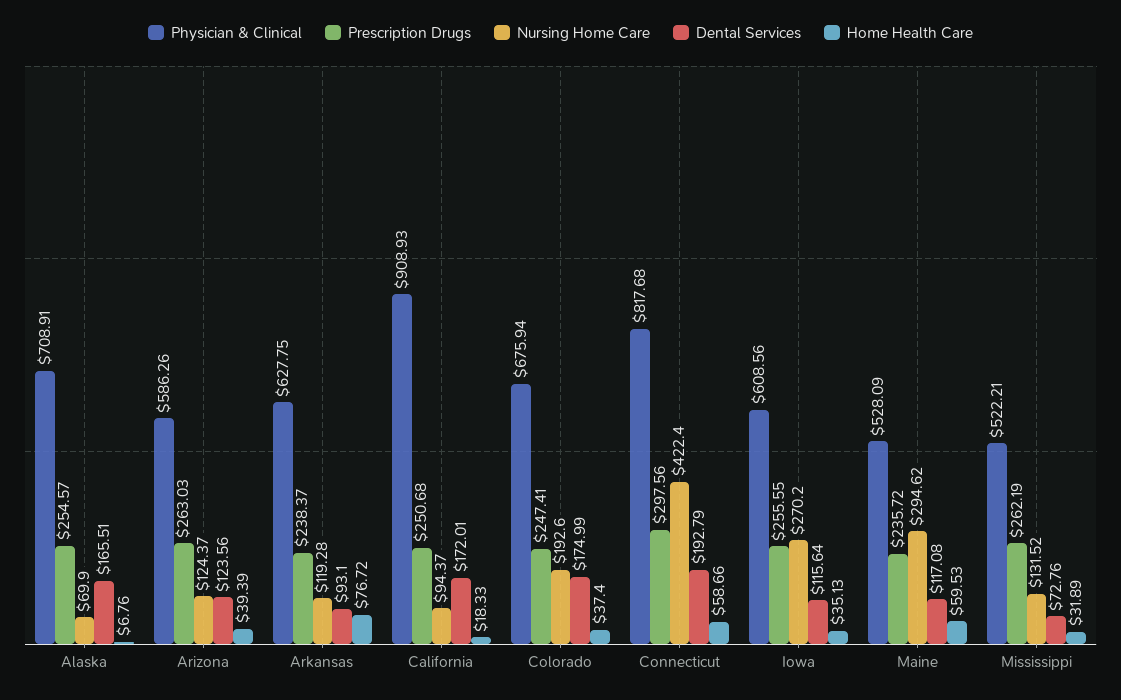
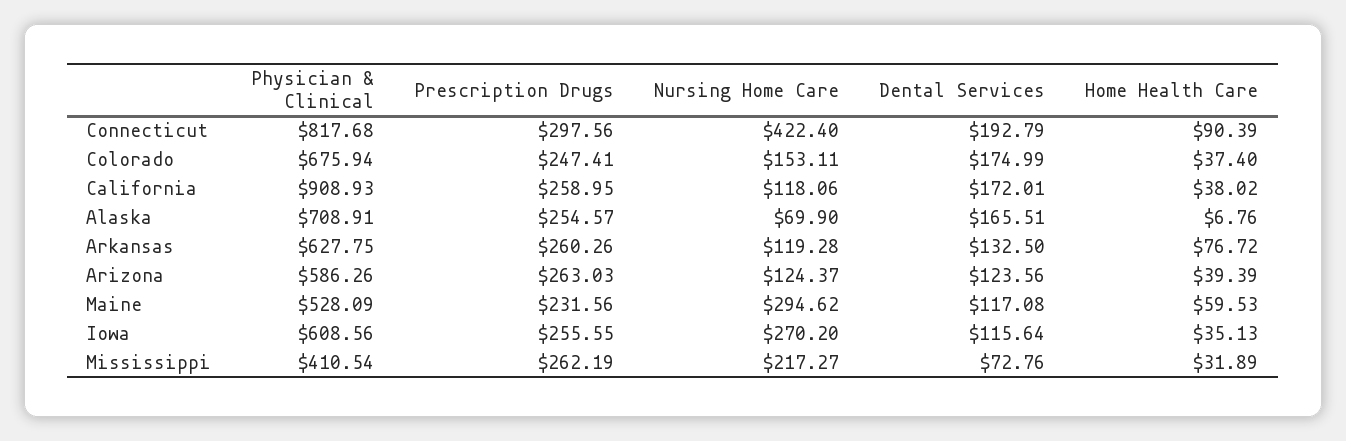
  {
    "Physician & Clinical": {
      "Alaska": 708.91,
      "Arizona": 586.26,
      "Arkansas": 627.75,
      "California": 908.93,
      "Colorado": 675.94,
      "Connecticut": 817.68,
      "Iowa": 608.56,
      "Maine": 528.09,
-     "Mississippi": 522.21
+     "Mississippi": 410.54
    },
    "Prescription Drugs": {
      "Alaska": 254.57,
      "Arizona": 263.03,
-     "Arkansas": 238.37,
+     "Arkansas": 260.26,
-     "California": 250.68,
+     "California": 258.95,
      "Colorado": 247.41,
      "Connecticut": 297.56,
      "Iowa": 255.55,
-     "Maine": 235.72,
+     "Maine": 231.56,
      "Mississippi": 262.19
    },
    "Nursing Home Care": {
      "Alaska": 69.9,
      "Arizona": 124.37,
      "Arkansas": 119.28,
-     "California": 94.37,
+     "California": 118.06,
-     "Colorado": 192.6,
+     "Colorado": 153.11,
      "Connecticut": 422.4,
      "Iowa": 270.2,
      "Maine": 294.62,
-     "Mississippi": 131.52
+     "Mississippi": 217.27
    },
    "Dental Services": {
      "Alaska": 165.51,
      "Arizona": 123.56,
-     "Arkansas": 93.1,
+     "Arkansas": 132.5,
      "California": 172.01,
      "Colorado": 174.99,
      "Connecticut": 192.79,
      "Iowa": 115.64,
      "Maine": 117.08,
      "Mississippi": 72.76
    },
    "Home Health Care": {
      "Alaska": 6.76,
      "Arizona": 39.39,
      "Arkansas": 76.72,
-     "California": 18.33,
+     "California": 38.02,
      "Colorado": 37.4,
-     "Connecticut": 58.66,
+     "Connecticut": 90.39,
      "Iowa": 35.13,
      "Maine": 59.53,
      "Mississippi": 31.89
    }
  }

